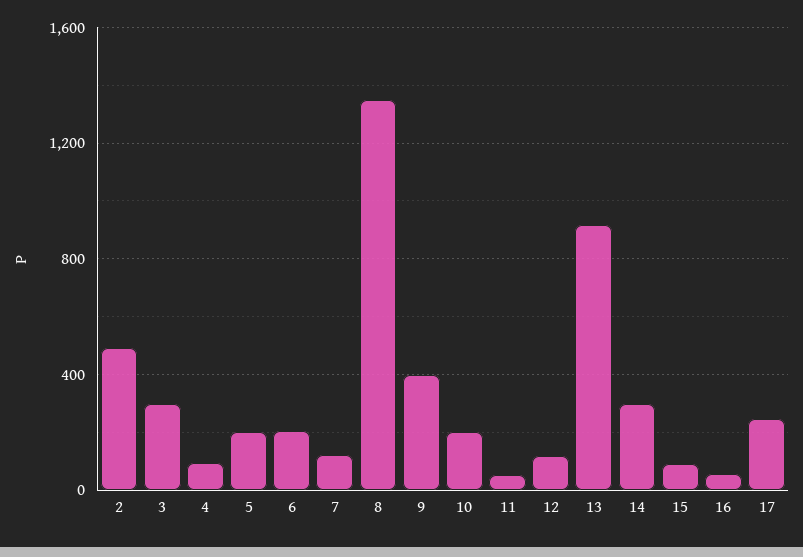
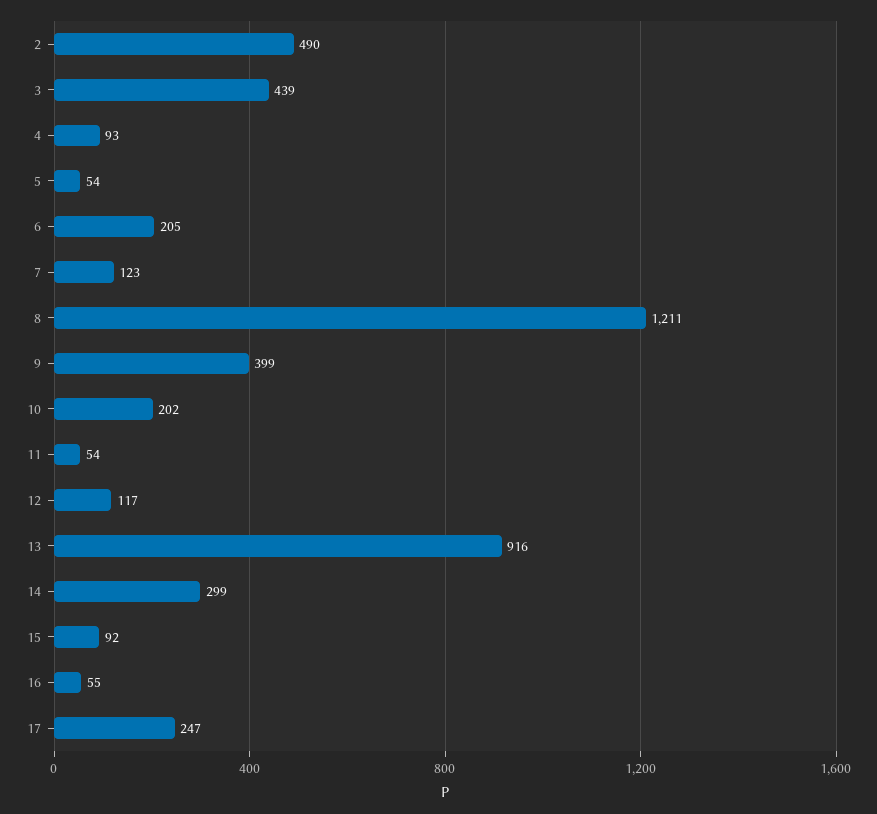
  {
    "2": 490,
-   "3": 300,
+   "3": 439,
    "4": 93,
-   "5": 200,
+   "5": 54,
    "6": 205,
    "7": 123,
-   "8": 1350,
+   "8": 1211,
    "9": 399,
    "10": 202,
    "11": 54,
    "12": 117,
    "13": 916,
    "14": 299,
    "15": 92,
    "16": 55,
    "17": 247
  }

